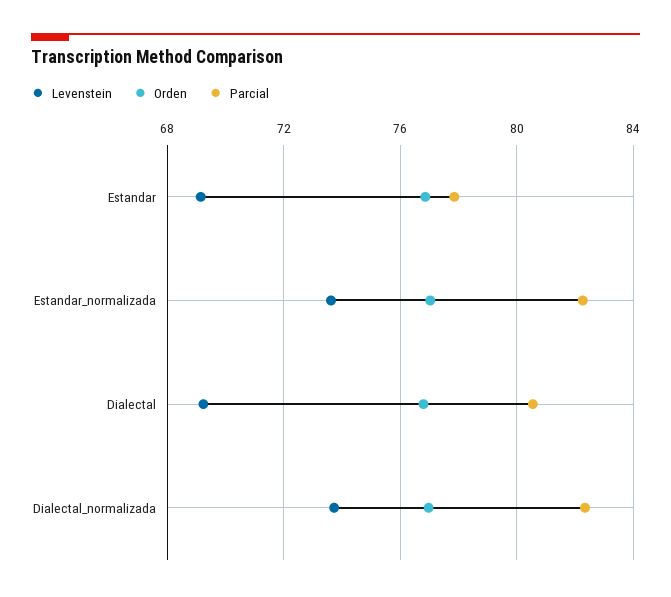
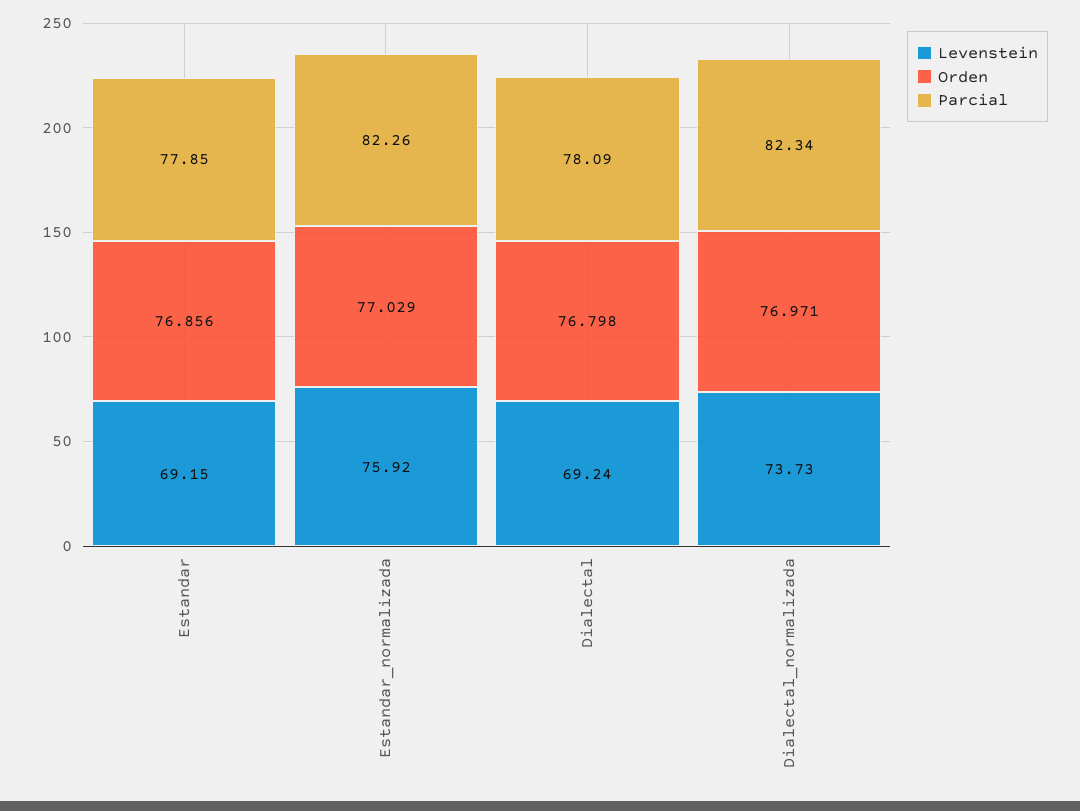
  {
    "Levenstein": {
      "Estandar": 69.15,
-     "Estandar_normalizada": 73.5,
+     "Estandar_normalizada": 75.92,
      "Dialectal": 69.24,
      "Dialectal_normalizada": 73.73
    },
    "Orden": {
      "Estandar": 76.856,
      "Estandar_normalizada": 77.029,
      "Dialectal": 76.798,
      "Dialectal_normalizada": 76.971
    },
    "Parcial": {
      "Estandar": 77.85,
      "Estandar_normalizada": 82.26,
-     "Dialectal": 80.5,
+     "Dialectal": 78.09,
      "Dialectal_normalizada": 82.34
    }
  }

